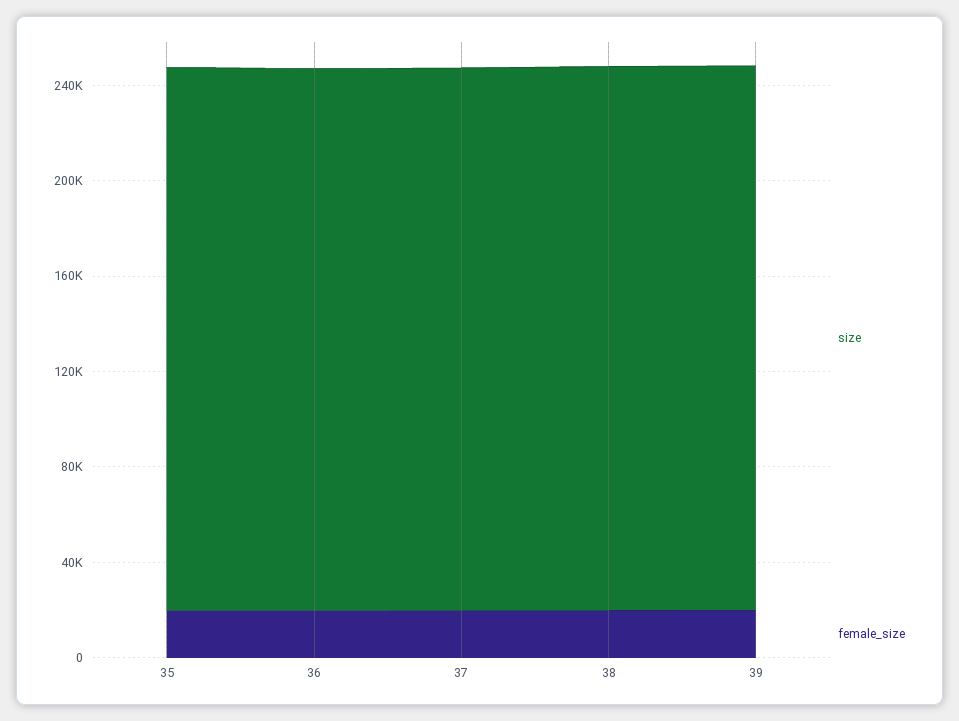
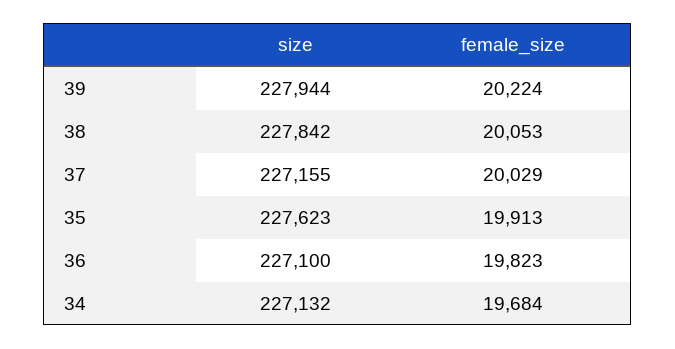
  {
    "size": {
      "35": 227623,
      "36": 227100,
      "37": 227155,
      "38": 227842,
-     "39": 227944
+     "39": 227944,
+     "34": 227132
    },
    "female_size": {
      "35": 19913,
      "36": 19823,
      "37": 20029,
      "38": 20053,
-     "39": 20224
+     "39": 20224,
+     "34": 19684
    }
  }

